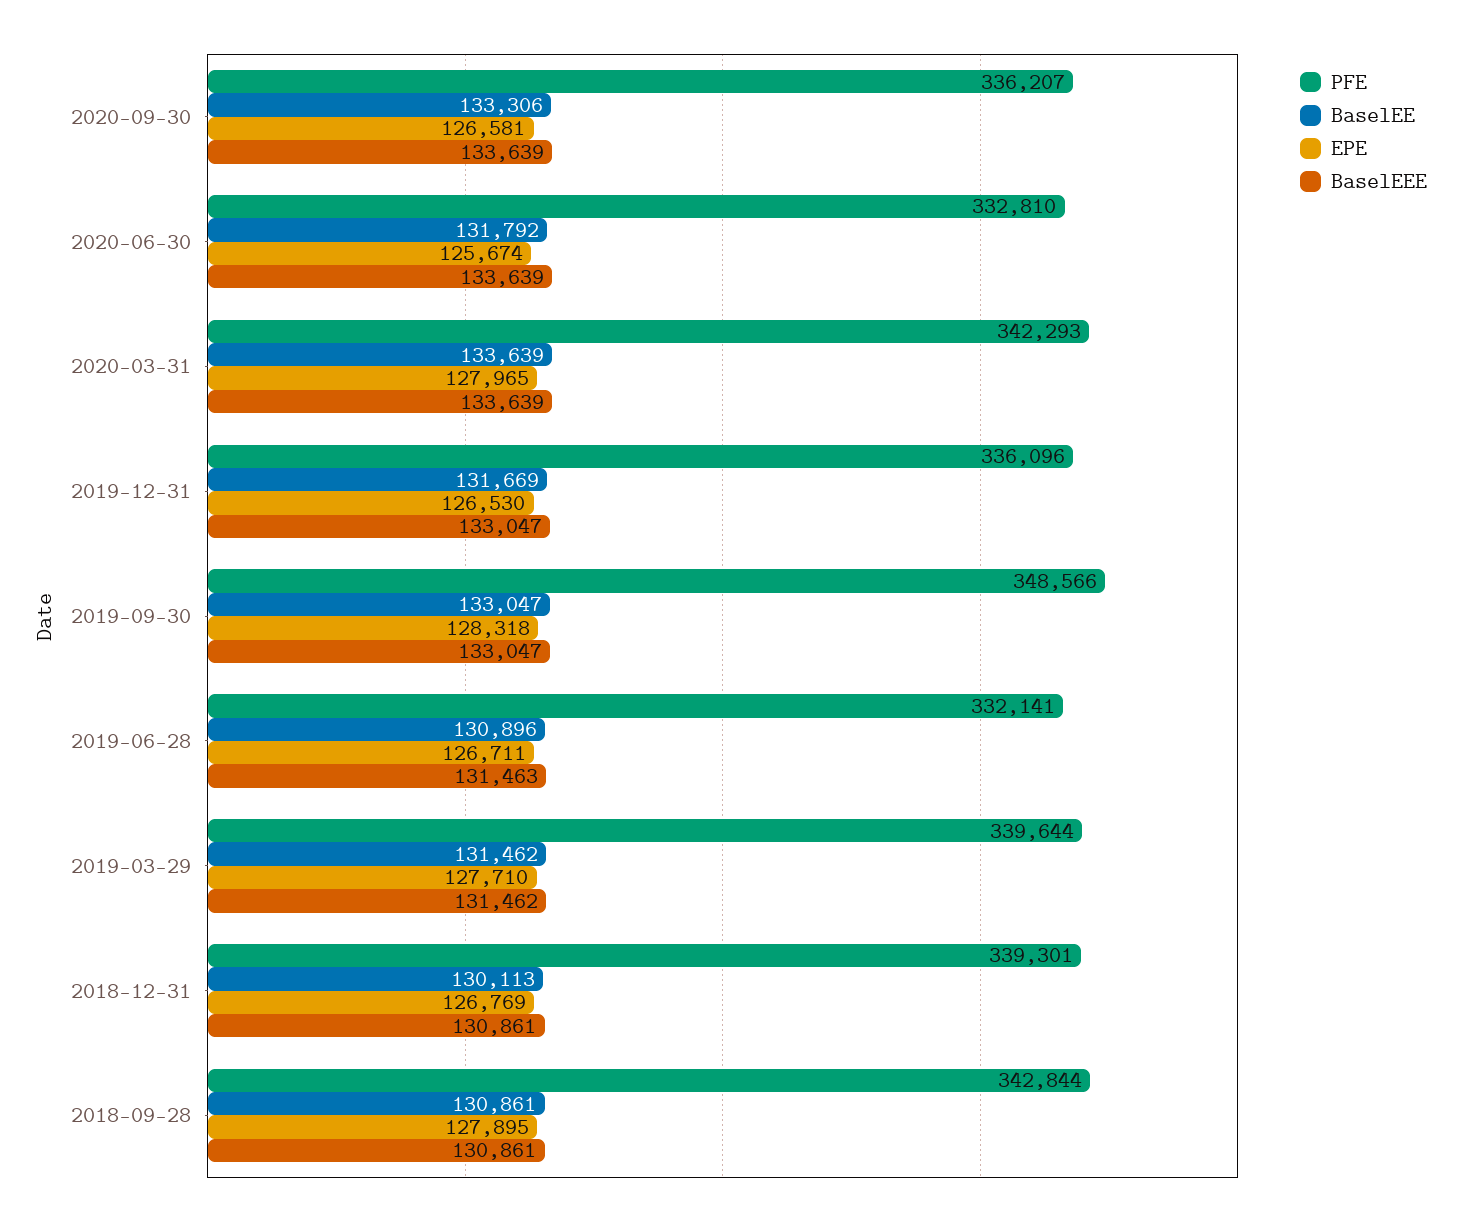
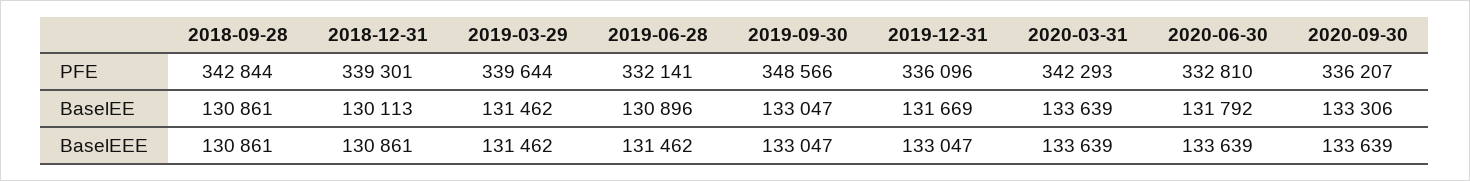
  {
    "PFE": {
      "2020-09-30": 336207,
      "2020-06-30": 332810,
      "2020-03-31": 342293,
      "2019-12-31": 336096,
      "2019-09-30": 348566,
      "2019-06-28": 332141,
      "2019-03-29": 339644,
      "2018-12-31": 339301,
      "2018-09-28": 342844
    },
    "BaselEE": {
      "2020-09-30": 133306,
      "2020-06-30": 131792,
      "2020-03-31": 133639,
      "2019-12-31": 131669,
      "2019-09-30": 133047,
      "2019-06-28": 130896,
      "2019-03-29": 131462,
      "2018-12-31": 130113,
      "2018-09-28": 130861
    },
-   "EPE": {
-     "2020-09-30": 126581,
-     "2020-06-30": 125674,
-     "2020-03-31": 127965,
-     "2019-12-31": 126530,
-     "2019-09-30": 128318,
-     "2019-06-28": 126711,
-     "2019-03-29": 127710,
-     "2018-12-31": 126769,
-     "2018-09-28": 127895
-   },
    "BaselEEE": {
      "2020-09-30": 133639,
      "2020-06-30": 133639,
      "2020-03-31": 133639,
      "2019-12-31": 133047,
      "2019-09-30": 133047,
-     "2019-06-28": 131463,
+     "2019-06-28": 131462,
      "2019-03-29": 131462,
      "2018-12-31": 130861,
      "2018-09-28": 130861
    }
  }

